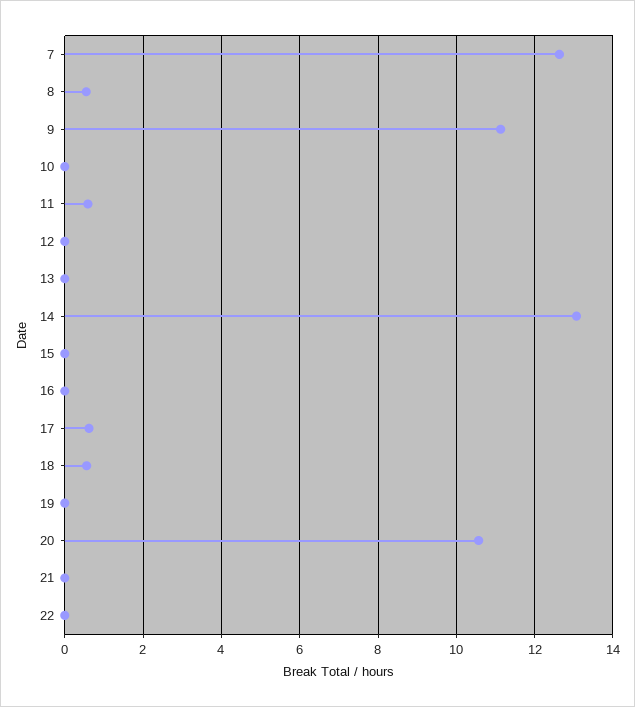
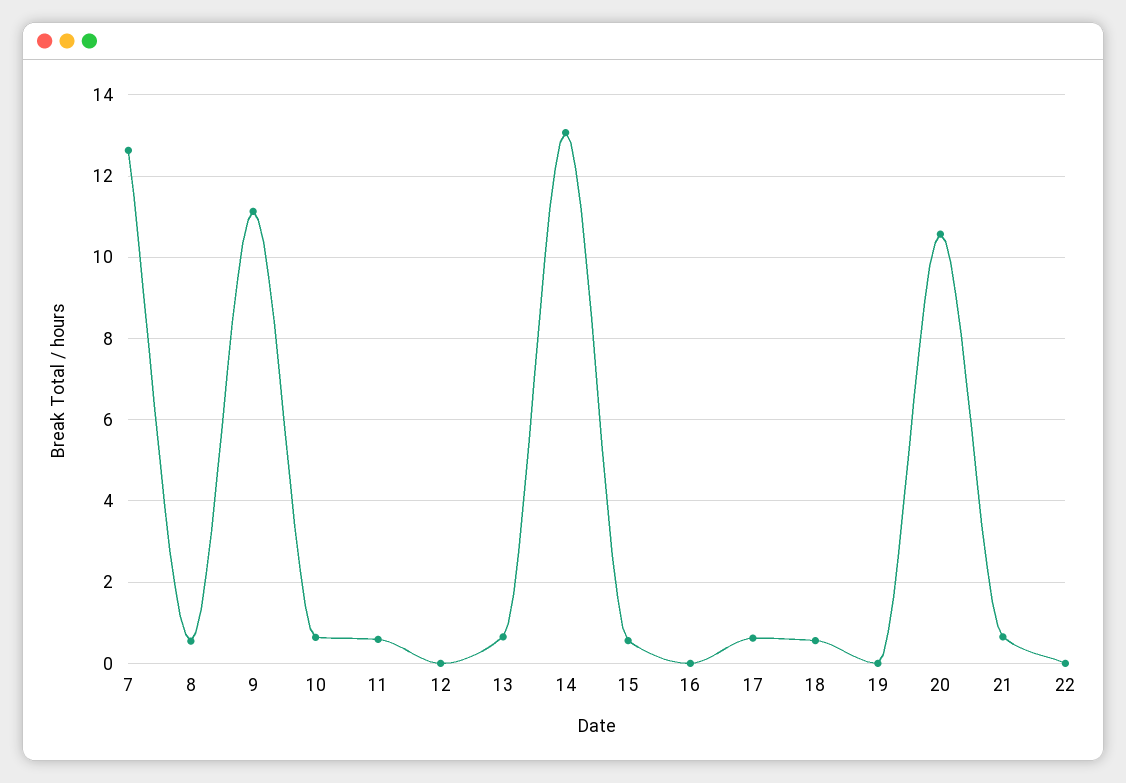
  {
    "7": 12.6,
    "8": 0.6,
    "9": 11.2,
-   "10": 0,
+   "10": 0.6,
    "11": 0.6,
    "12": 0,
-   "13": 0,
+   "13": 0.6,
    "14": 13,
-   "15": 0,
+   "15": 0.6,
    "16": 0,
    "17": 0.6,
    "18": 0.6,
    "19": 0,
    "20": 10.6,
-   "21": 0,
+   "21": 0.6,
    "22": 0
  }

